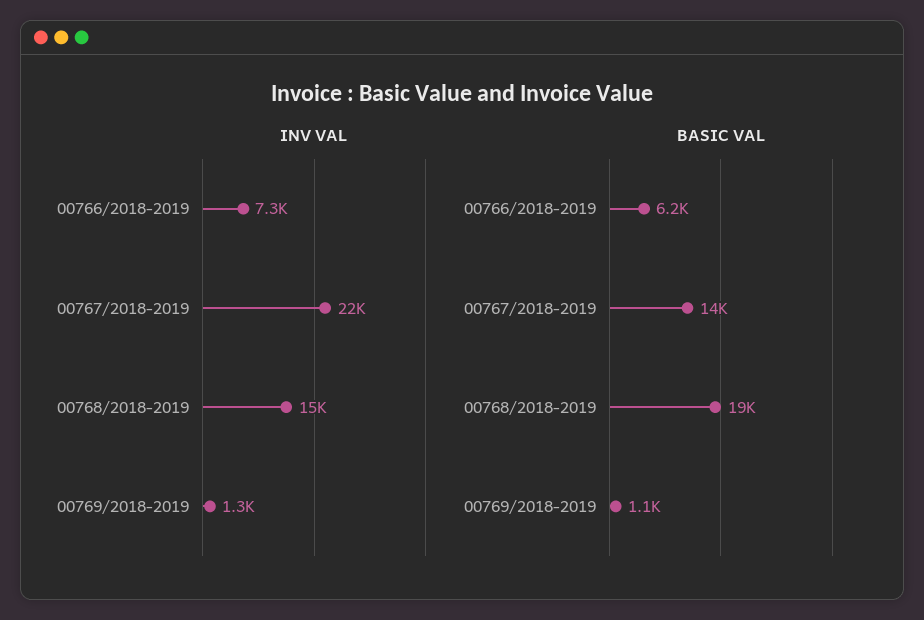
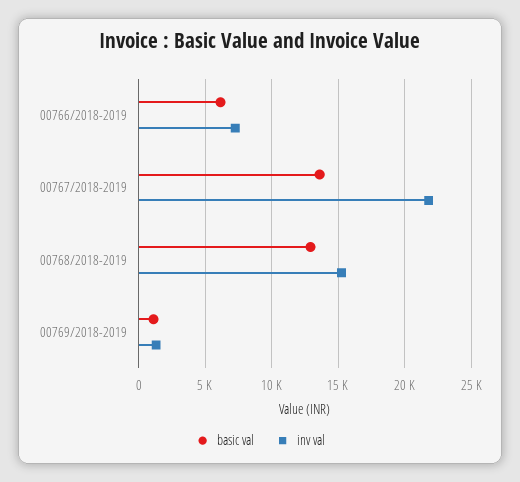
  {
    "INV VAL": {
      "00766/2018-2019": 7300,
      "00767/2018-2019": 22000,
      "00768/2018-2019": 15000,
      "00769/2018-2019": 1300
    },
    "BASIC VAL": {
      "00766/2018-2019": 6200,
      "00767/2018-2019": 14000,
-     "00768/2018-2019": 19000,
+     "00768/2018-2019": 13000,
      "00769/2018-2019": 1100
    }
  }

